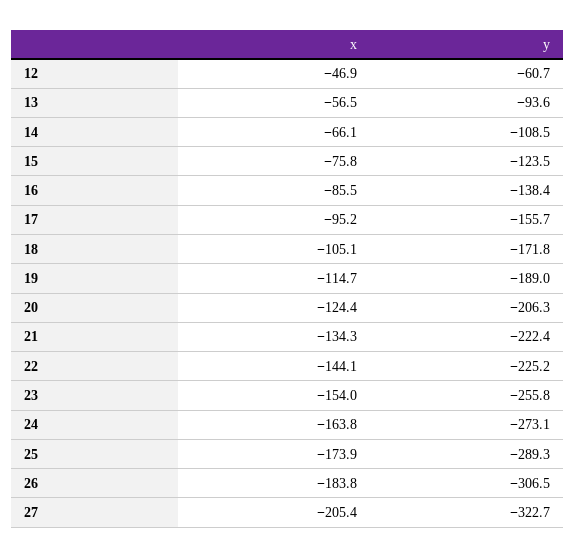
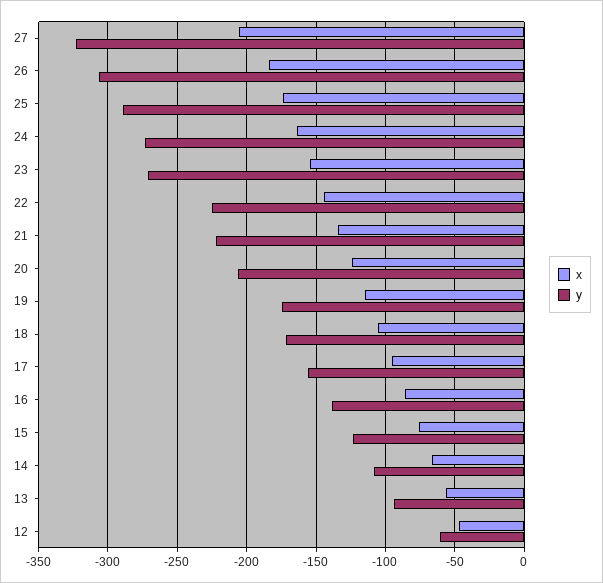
  {
    "x": {
      "12": -46.9,
      "13": -56.5,
      "14": -66.1,
      "15": -75.8,
      "16": -85.5,
      "17": -95.2,
      "18": -105.1,
      "19": -114.7,
      "20": -124.4,
      "21": -134.3,
      "22": -144.1,
      "23": -154,
      "24": -163.8,
      "25": -173.9,
      "26": -183.8,
      "27": -205.4
    },
    "y": {
      "12": -60.7,
      "13": -93.6,
      "14": -108.5,
      "15": -123.5,
      "16": -138.4,
      "17": -155.7,
      "18": -171.8,
-     "19": -189,
+     "19": -175,
      "20": -206.3,
      "21": -222.4,
      "22": -225.2,
-     "23": -255.8,
+     "23": -270,
      "24": -273.1,
      "25": -289.3,
      "26": -306.5,
      "27": -322.7
    }
  }

